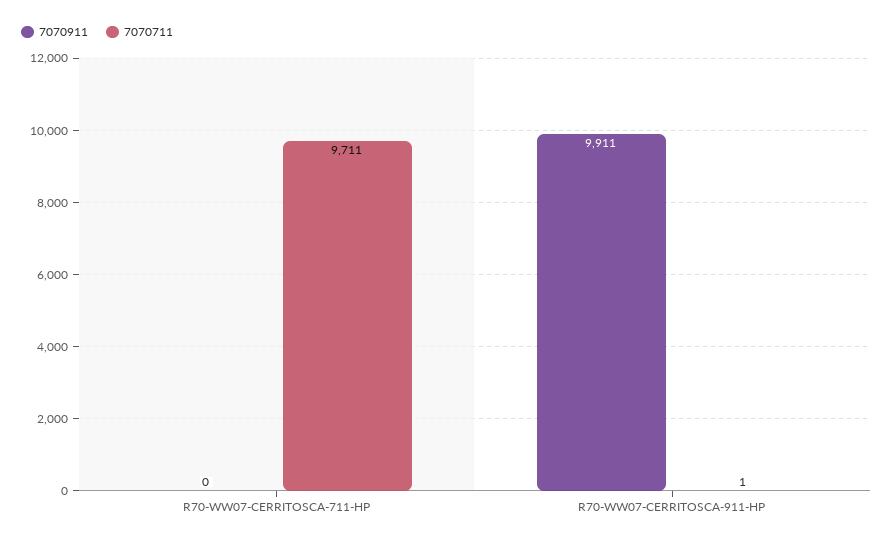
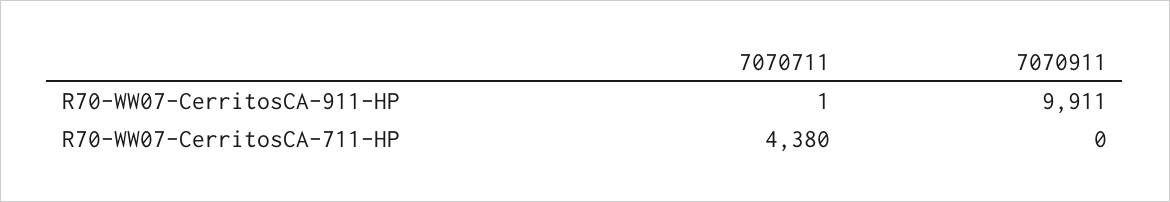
  {
    "7070911": {
      "R70-WW07-CERRITOSCA-711-HP": 0,
      "R70-WW07-CERRITOSCA-911-HP": 9911
    },
    "7070711": {
-     "R70-WW07-CERRITOSCA-711-HP": 9711,
+     "R70-WW07-CERRITOSCA-711-HP": 4380,
      "R70-WW07-CERRITOSCA-911-HP": 1
    }
  }

